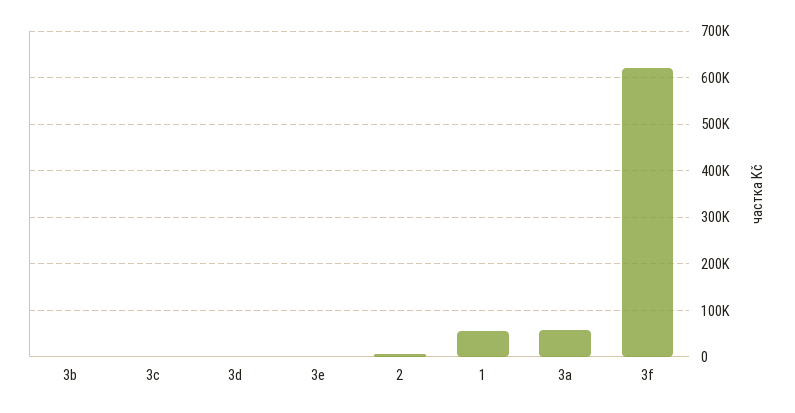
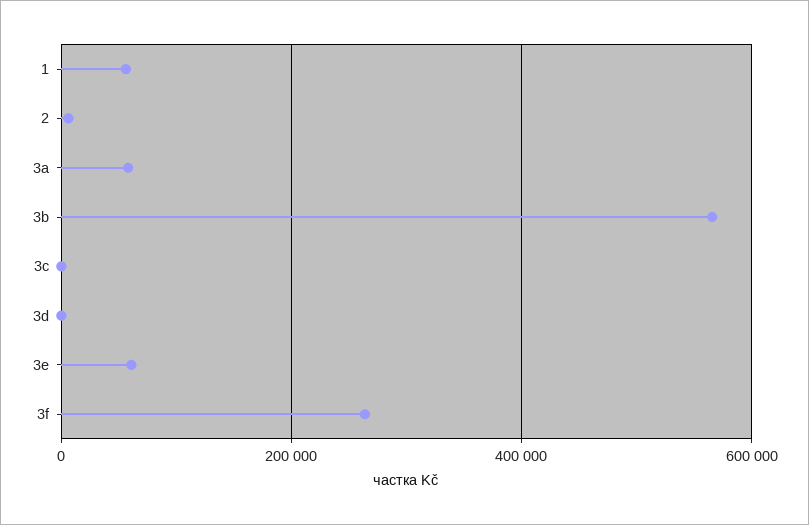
  {
-   "3b": 0,
+   "3b": 560000,
    "3c": 0,
    "3d": 0,
-   "3e": 0,
+   "3e": 60000,
    "2": 0,
    "1": 60000,
    "3a": 60000,
-   "3f": 620000
+   "3f": 260000
  }

